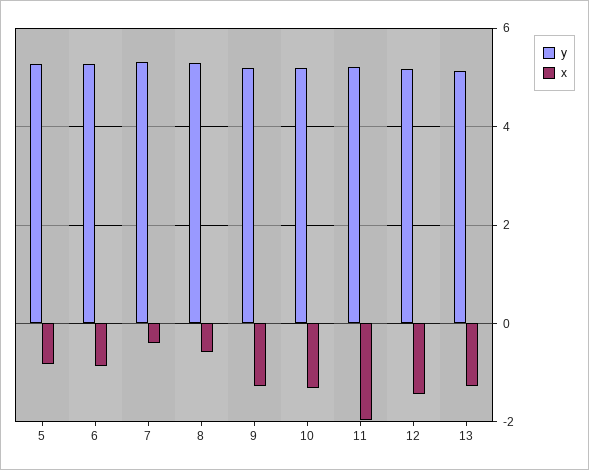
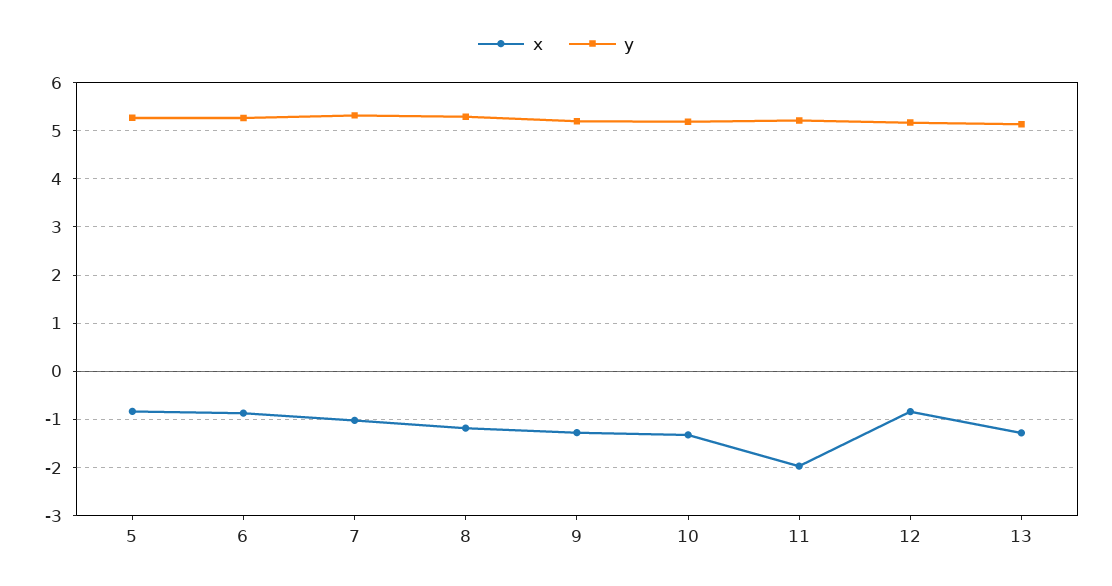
  {
    "y": {
      "5": 5.2,
      "6": 5.2,
      "7": 5.4,
      "8": 5.2,
      "9": 5.2,
      "10": 5.2,
      "11": 5.2,
      "12": 5.2,
      "13": 5.2
    },
    "x": {
      "5": -0.8,
      "6": -0.8,
-     "7": -0.4,
+     "7": -1,
-     "8": -0.6,
+     "8": -1.2,
      "9": -1.2,
      "10": -1.4,
      "11": -2,
-     "12": -1.4,
+     "12": -0.8,
      "13": -1.2
    }
  }

